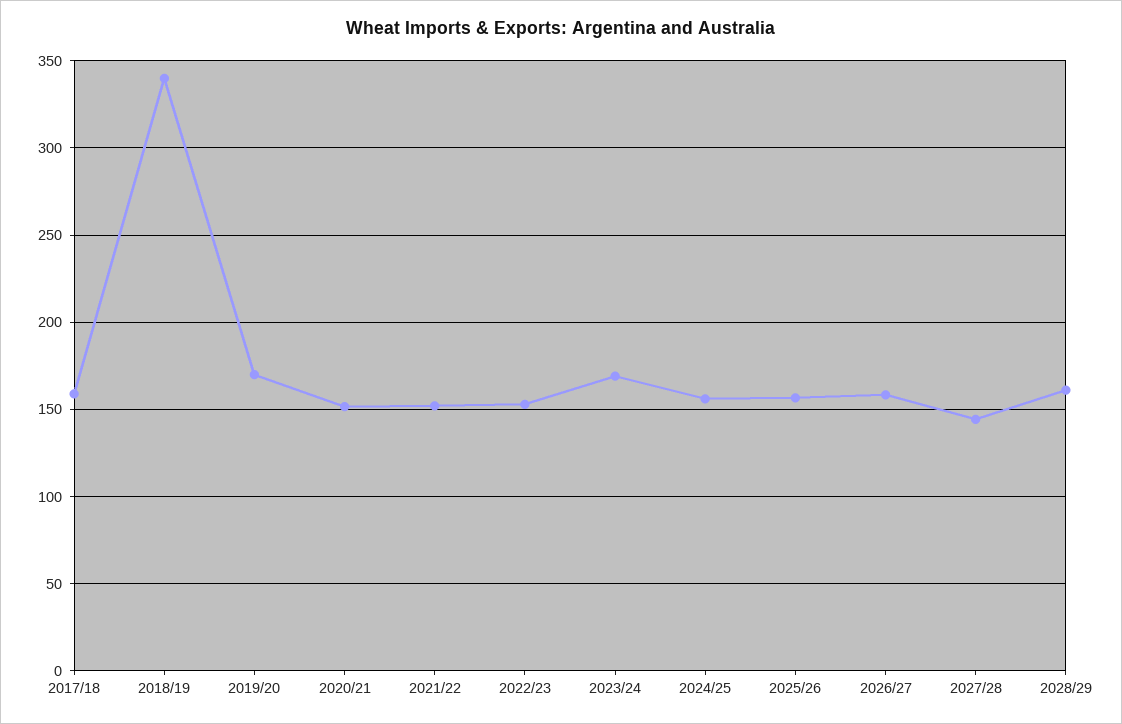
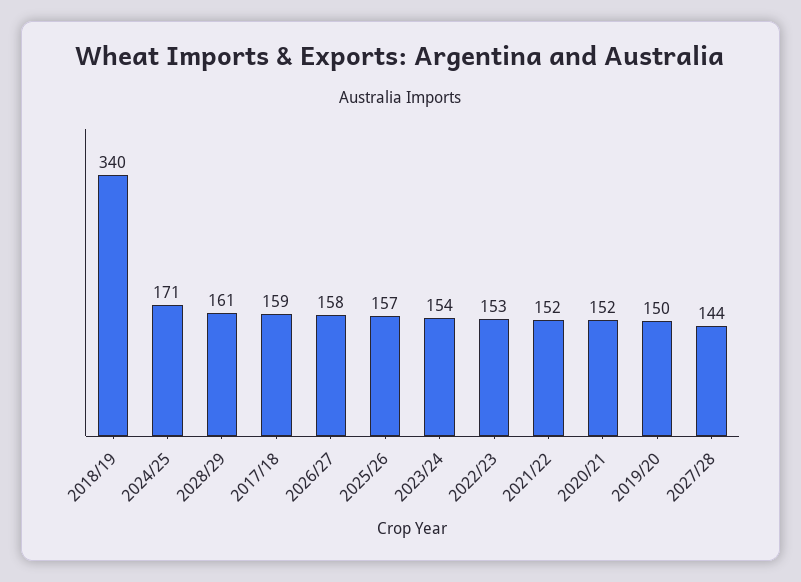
  {
    "2017/18": 159,
    "2018/19": 340,
-   "2019/20": 170,
+   "2019/20": 150,
    "2020/21": 152,
    "2021/22": 152,
    "2022/23": 153,
-   "2023/24": 170,
+   "2023/24": 154,
-   "2024/25": 155,
+   "2024/25": 171,
    "2025/26": 157,
    "2026/27": 158,
    "2027/28": 144,
    "2028/29": 161
  }

